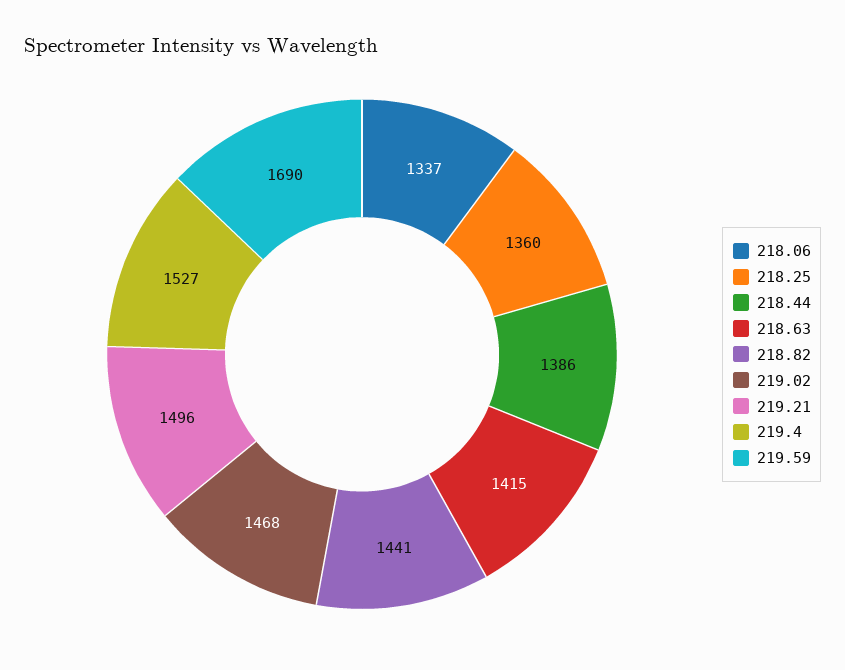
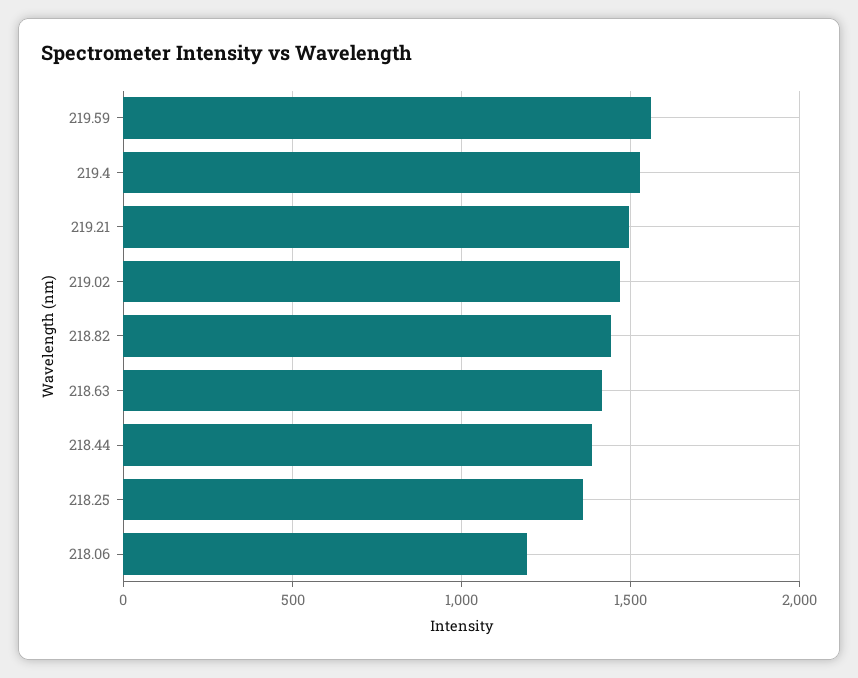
  {
-   "218.06": 1337,
+   "218.06": 1200,
    "218.25": 1360,
    "218.44": 1386,
    "218.63": 1415,
    "218.82": 1441,
    "219.02": 1468,
    "219.21": 1496,
    "219.4": 1527,
-   "219.59": 1690
+   "219.59": 1550
  }

